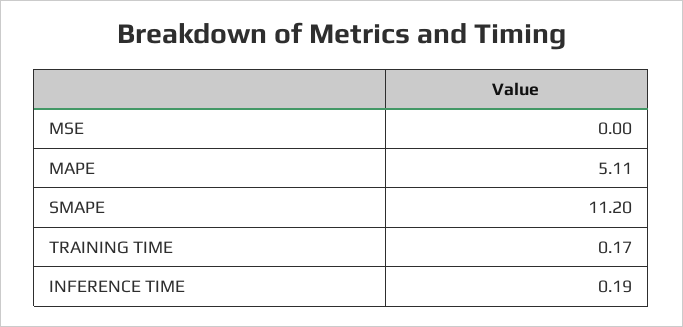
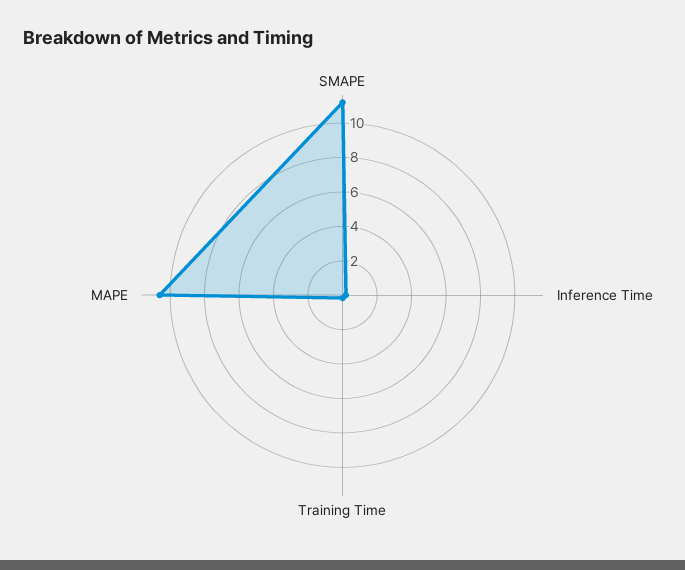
  {
-   "MSE": 0,
-   "MAPE": 5.11,
+   "MAPE": 10.5,
    "SMAPE": 11.2,
    "TRAINING TIME": 0.17,
    "INFERENCE TIME": 0.19
  }

